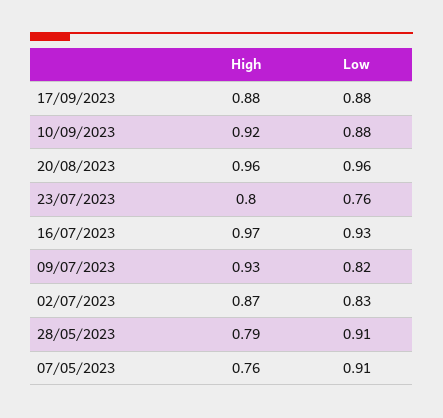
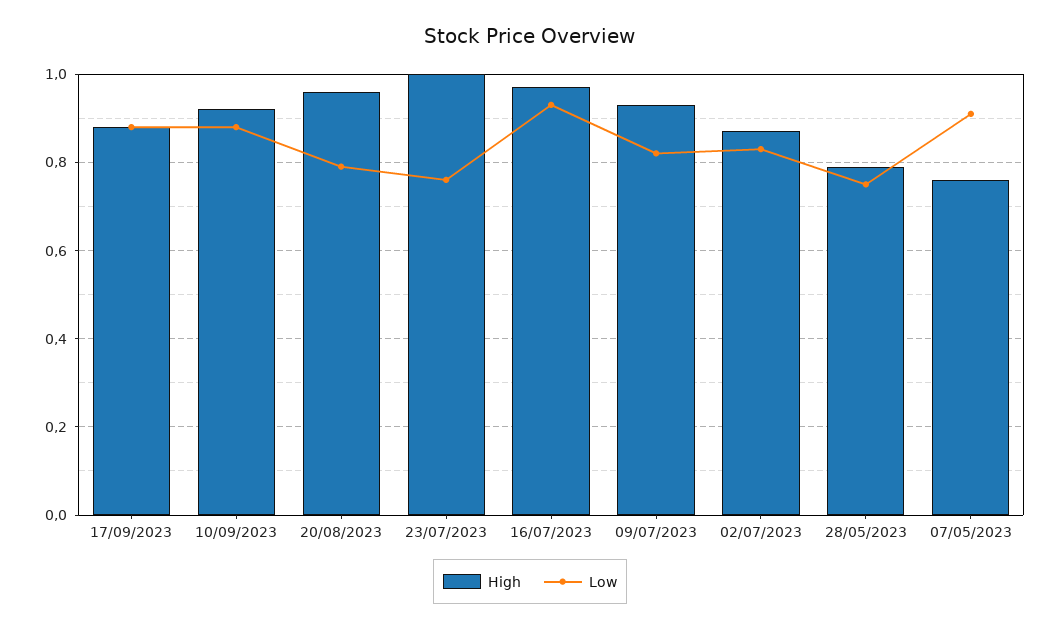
  {
    "High": {
      "17/09/2023": 0.88,
      "10/09/2023": 0.92,
      "20/08/2023": 0.96,
-     "23/07/2023": 0.8,
+     "23/07/2023": 1,
      "16/07/2023": 0.97,
      "09/07/2023": 0.93,
      "02/07/2023": 0.87,
      "28/05/2023": 0.79,
      "07/05/2023": 0.76
    },
    "Low": {
      "17/09/2023": 0.88,
      "10/09/2023": 0.88,
-     "20/08/2023": 0.96,
+     "20/08/2023": 0.8,
      "23/07/2023": 0.76,
      "16/07/2023": 0.93,
      "09/07/2023": 0.82,
      "02/07/2023": 0.83,
-     "28/05/2023": 0.91,
+     "28/05/2023": 0.75,
      "07/05/2023": 0.91
    }
  }

